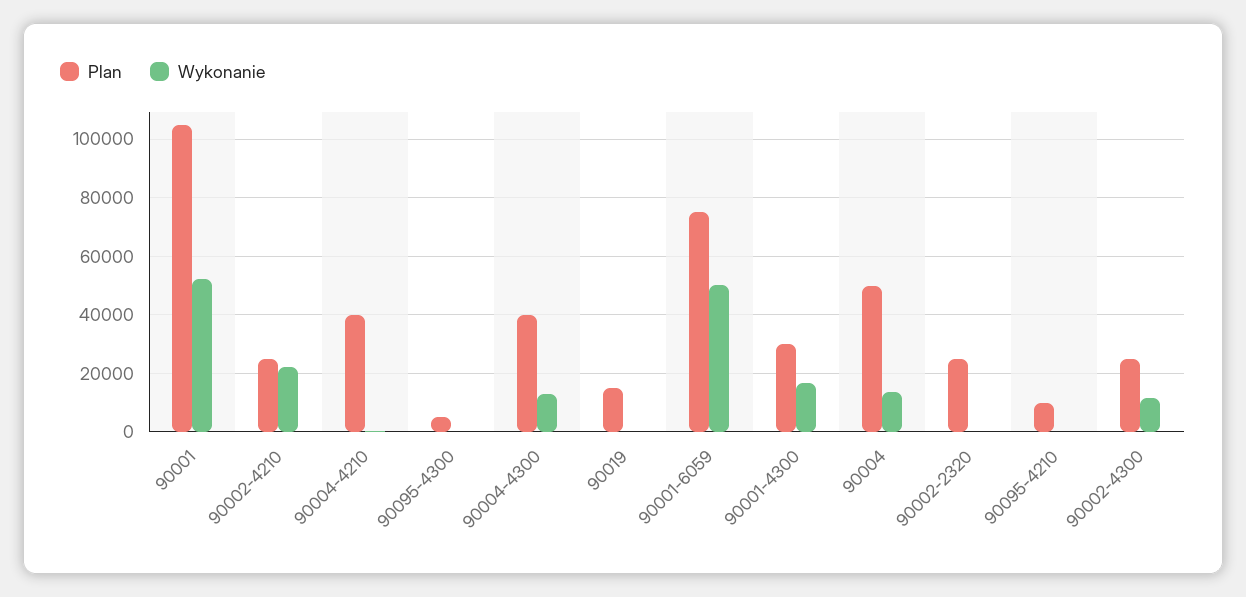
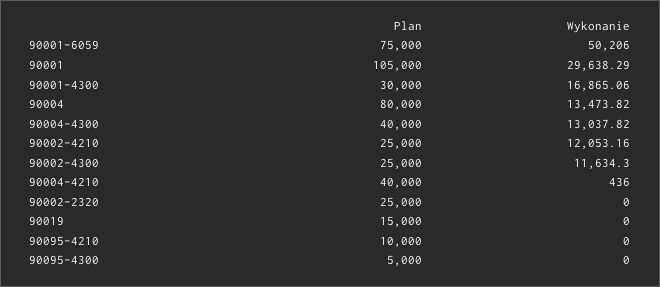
  {
    "Plan": {
      "90001": 105000,
      "90002-4210": 25000,
      "90004-4210": 40000,
      "90095-4300": 5000,
      "90004-4300": 40000,
      "90019": 15000,
      "90001-6059": 75000,
      "90001-4300": 30000,
-     "90004": 50000,
+     "90004": 80000,
      "90002-2320": 25000,
      "90095-4210": 10000,
      "90002-4300": 25000
    },
    "Wykonanie": {
-     "90001": 52500,
+     "90001": 29638.29,
-     "90002-4210": 22500,
+     "90002-4210": 12053.16,
      "90004-4210": 436,
      "90095-4300": 0,
      "90004-4300": 13037.82,
      "90019": 0,
      "90001-6059": 50206,
      "90001-4300": 16865.06,
      "90004": 13473.82,
      "90002-2320": 0,
      "90095-4210": 0,
      "90002-4300": 11634.3
    }
  }

